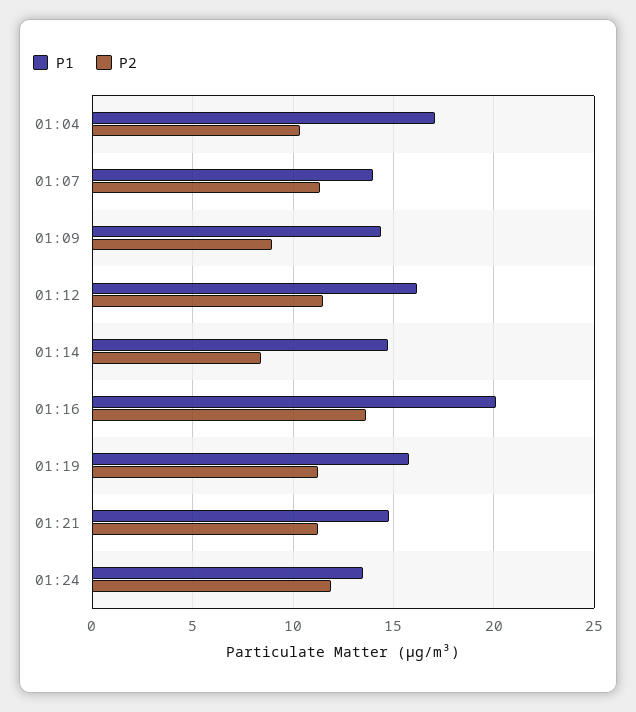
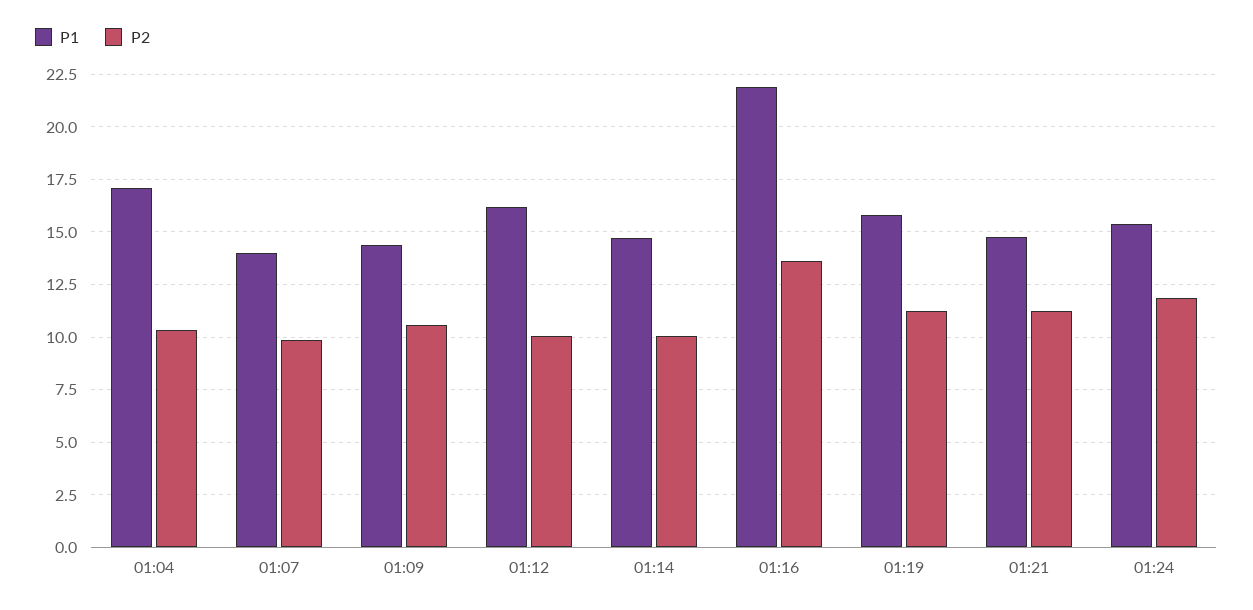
  {
    "P1": {
      "01:04": 17,
      "01:07": 14,
      "01:09": 14.5,
      "01:12": 16,
      "01:14": 14.5,
-     "01:16": 20,
+     "01:16": 22,
      "01:19": 16,
      "01:21": 15,
-     "01:24": 13.5
+     "01:24": 15.5
    },
    "P2": {
      "01:04": 10.5,
-     "01:07": 11.5,
+     "01:07": 10,
-     "01:09": 9,
+     "01:09": 10.5,
-     "01:12": 11.5,
+     "01:12": 10,
-     "01:14": 8.5,
+     "01:14": 10,
      "01:16": 13.5,
      "01:19": 11,
      "01:21": 11,
      "01:24": 12
    }
  }

